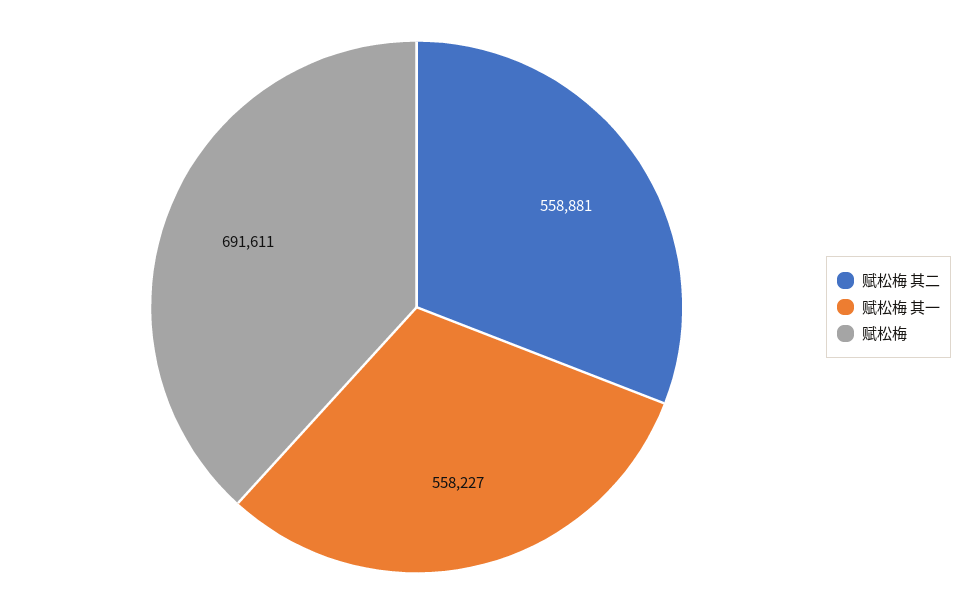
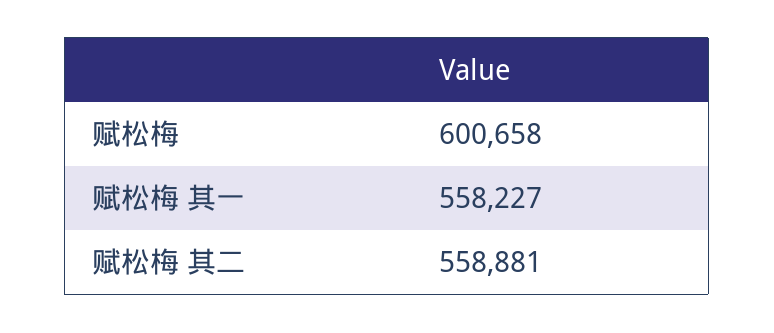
  {
    "赋松梅 其二": 558881,
    "赋松梅 其一": 558227,
-   "赋松梅": 691611
+   "赋松梅": 600658
  }

